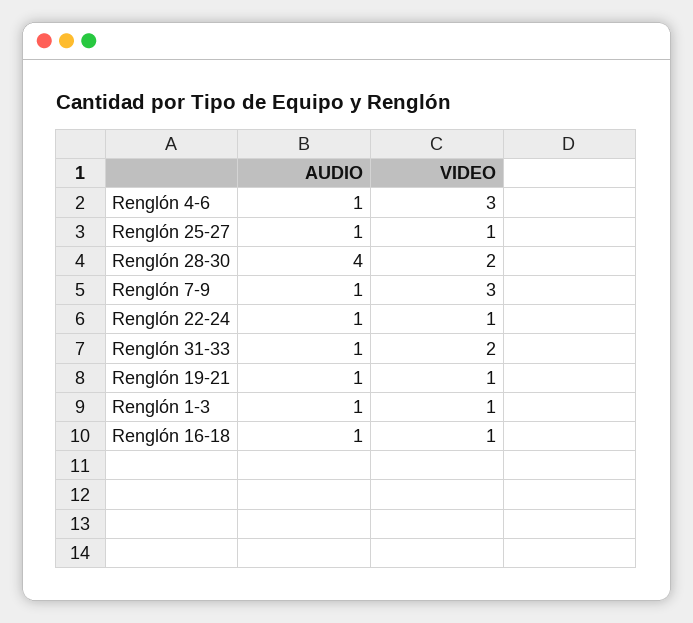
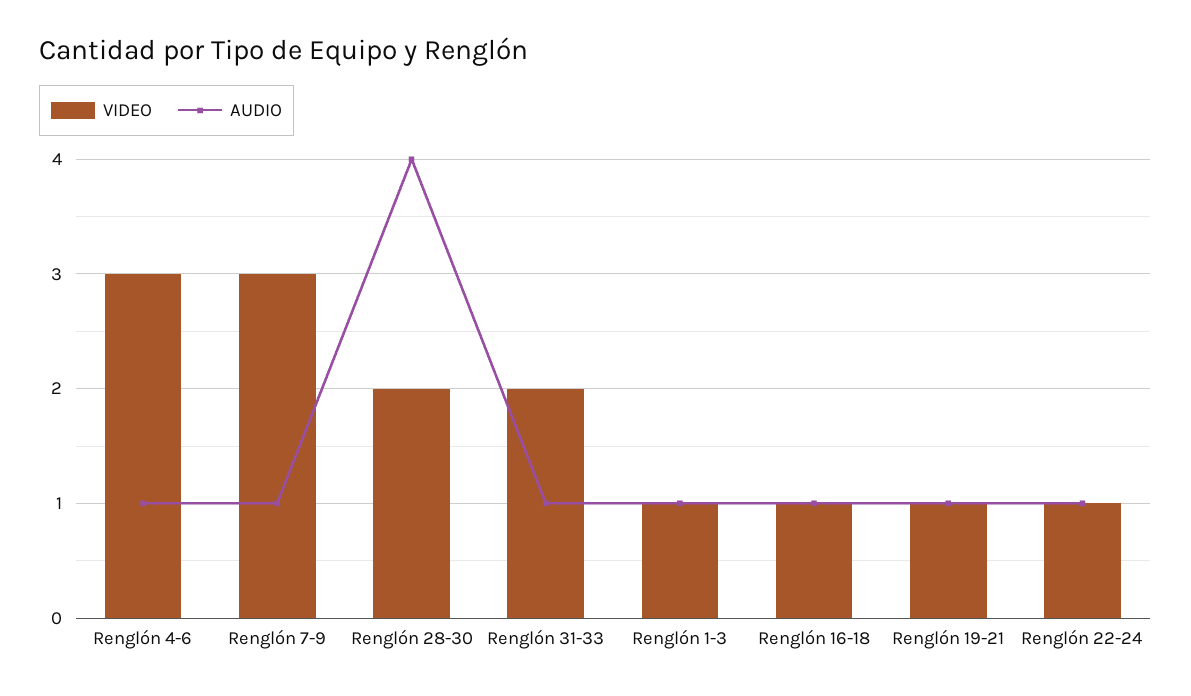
  {
    "AUDIO": {
      "Renglón 4-6": 1,
-     "Renglón 25-27": 1,
      "Renglón 28-30": 4,
      "Renglón 7-9": 1,
      "Renglón 22-24": 1,
      "Renglón 31-33": 1,
      "Renglón 19-21": 1,
      "Renglón 1-3": 1,
      "Renglón 16-18": 1
    },
    "VIDEO": {
      "Renglón 4-6": 3,
-     "Renglón 25-27": 1,
      "Renglón 28-30": 2,
      "Renglón 7-9": 3,
      "Renglón 22-24": 1,
      "Renglón 31-33": 2,
      "Renglón 19-21": 1,
      "Renglón 1-3": 1,
      "Renglón 16-18": 1
    }
  }

